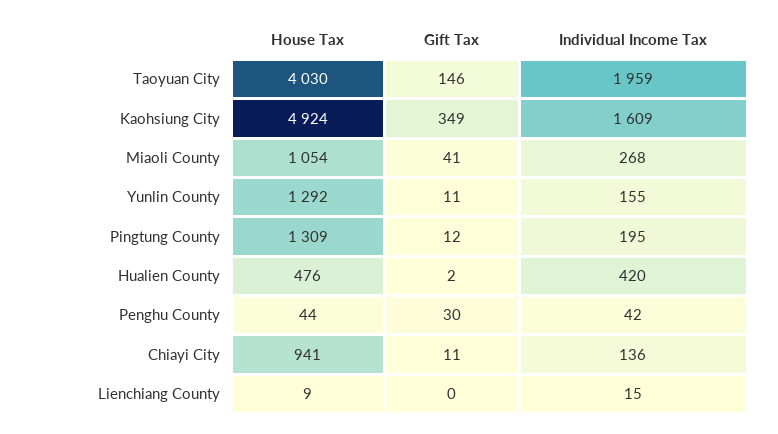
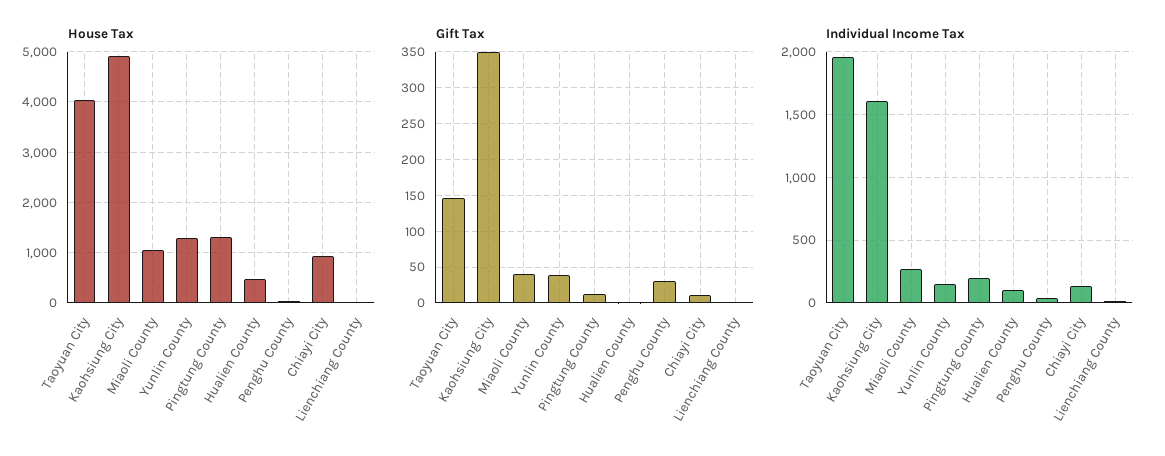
  {
    "House Tax": {
      "Taoyuan City": 4030,
      "Kaohsiung City": 4924,
      "Miaoli County": 1054,
      "Yunlin County": 1292,
      "Pingtung County": 1309,
      "Hualien County": 476,
      "Penghu County": 44,
      "Chiayi City": 941,
      "Lienchiang County": 9
    },
    "Gift Tax": {
      "Taoyuan City": 146,
      "Kaohsiung City": 349,
      "Miaoli County": 41,
-     "Yunlin County": 11,
+     "Yunlin County": 40,
      "Pingtung County": 12,
      "Hualien County": 2,
      "Penghu County": 30,
      "Chiayi City": 11,
      "Lienchiang County": 0
    },
    "Individual Income Tax": {
      "Taoyuan City": 1959,
      "Kaohsiung City": 1609,
      "Miaoli County": 268,
      "Yunlin County": 155,
      "Pingtung County": 195,
-     "Hualien County": 420,
+     "Hualien County": 100,
      "Penghu County": 42,
      "Chiayi City": 136,
      "Lienchiang County": 15
    }
  }

